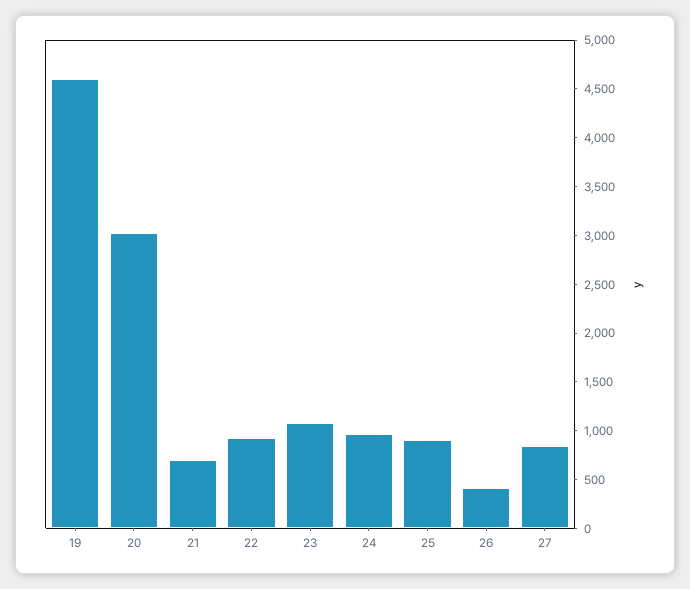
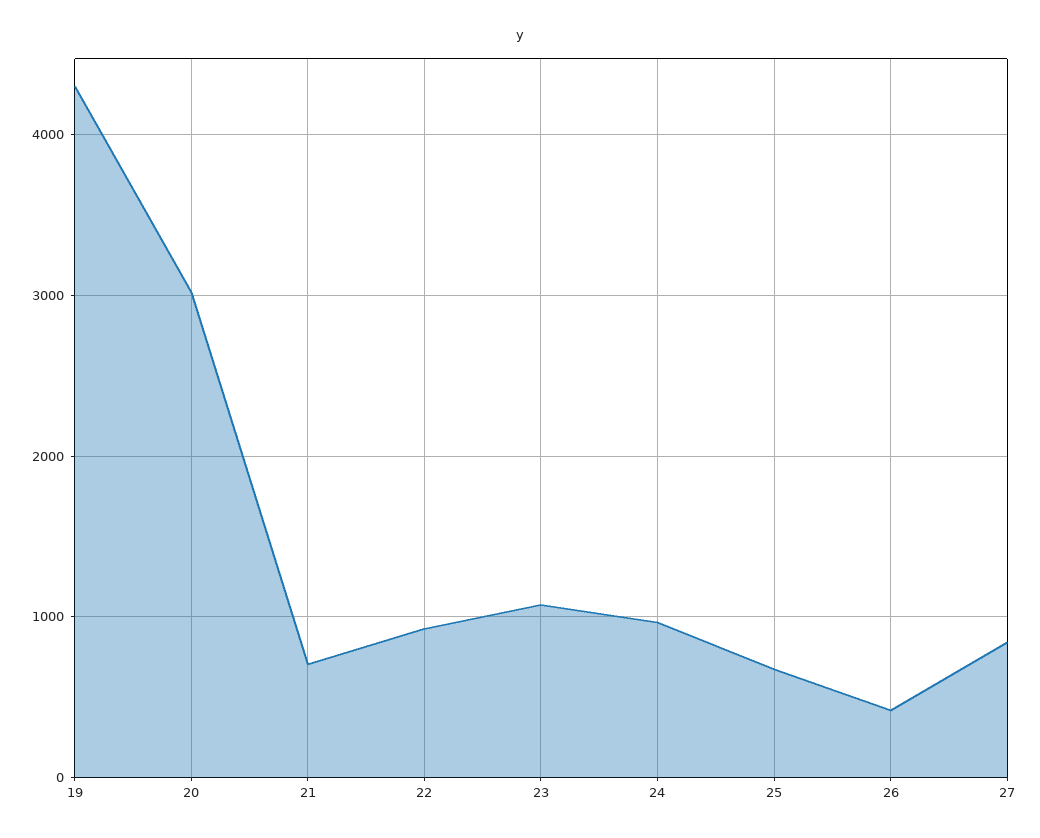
  {
-   "19": 4600,
+   "19": 4300,
    "20": 3000,
    "21": 700,
    "22": 900,
    "23": 1100,
    "24": 1000,
-   "25": 900,
+   "25": 700,
    "26": 400,
    "27": 800
  }

